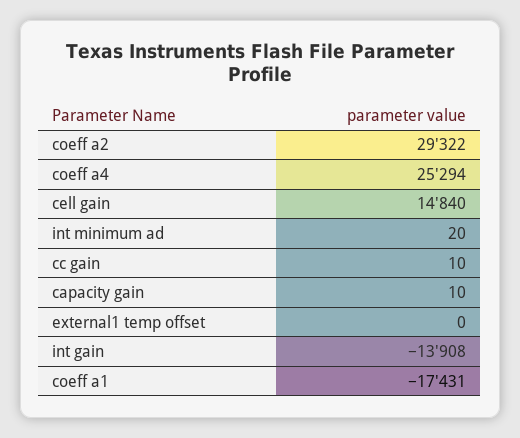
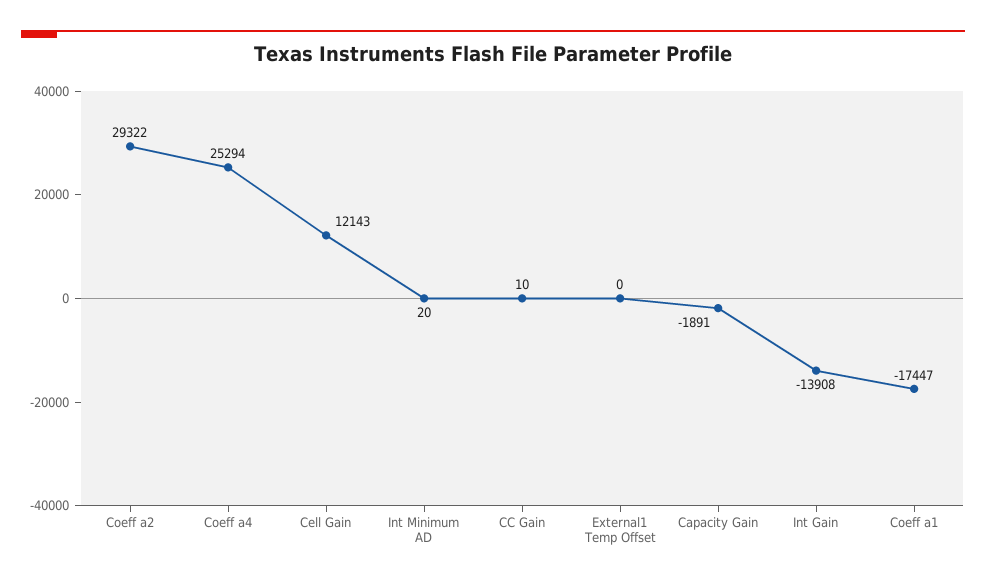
  {
    "coeff a2": 29322,
    "coeff a4": 25294,
-   "cell gain": 14840,
+   "cell gain": 12143,
    "int minimum ad": 20,
    "cc gain": 10,
-   "capacity gain": 10,
+   "capacity gain": -1891,
    "external1 temp offset": 0,
    "int gain": -13908,
-   "coeff a1": -17431
+   "coeff a1": -17447
  }

